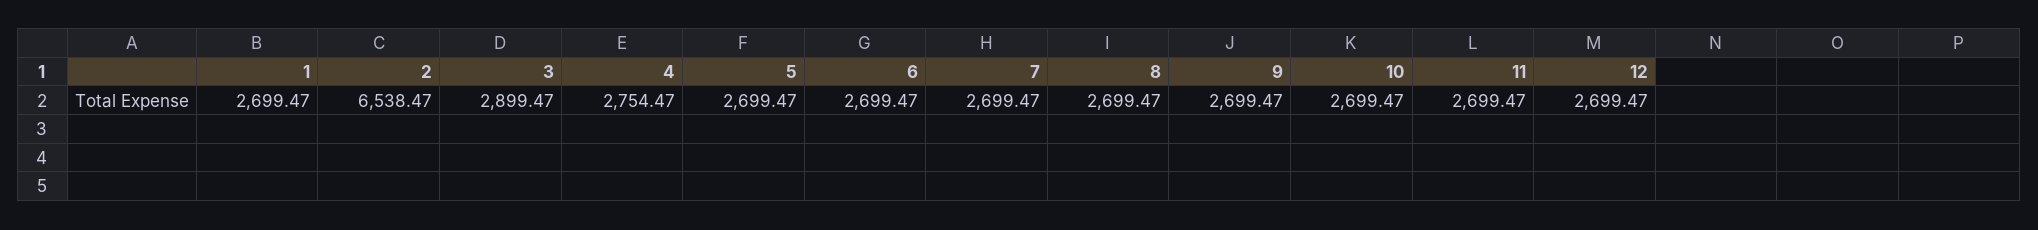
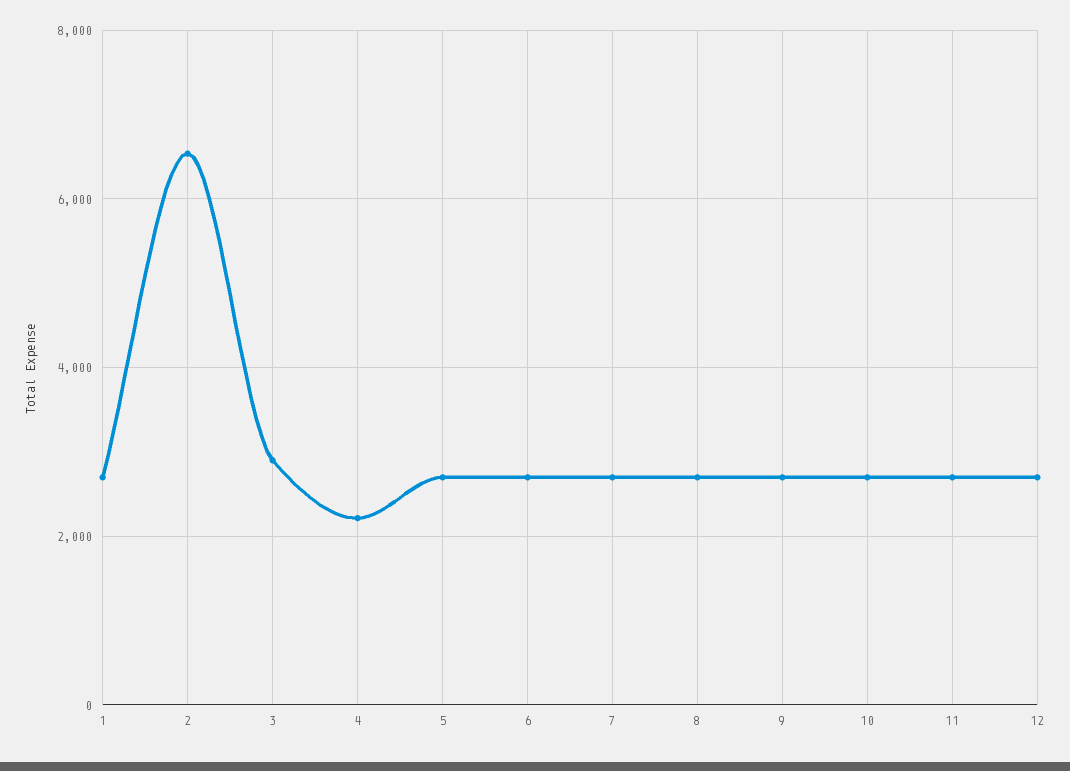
  {
    "1": 2699.47,
    "2": 6538.47,
    "3": 2899.47,
-   "4": 2754.47,
+   "4": 2200,
    "5": 2699.47,
    "6": 2699.47,
    "7": 2699.47,
    "8": 2699.47,
    "9": 2699.47,
    "10": 2699.47,
    "11": 2699.47,
    "12": 2699.47
  }

